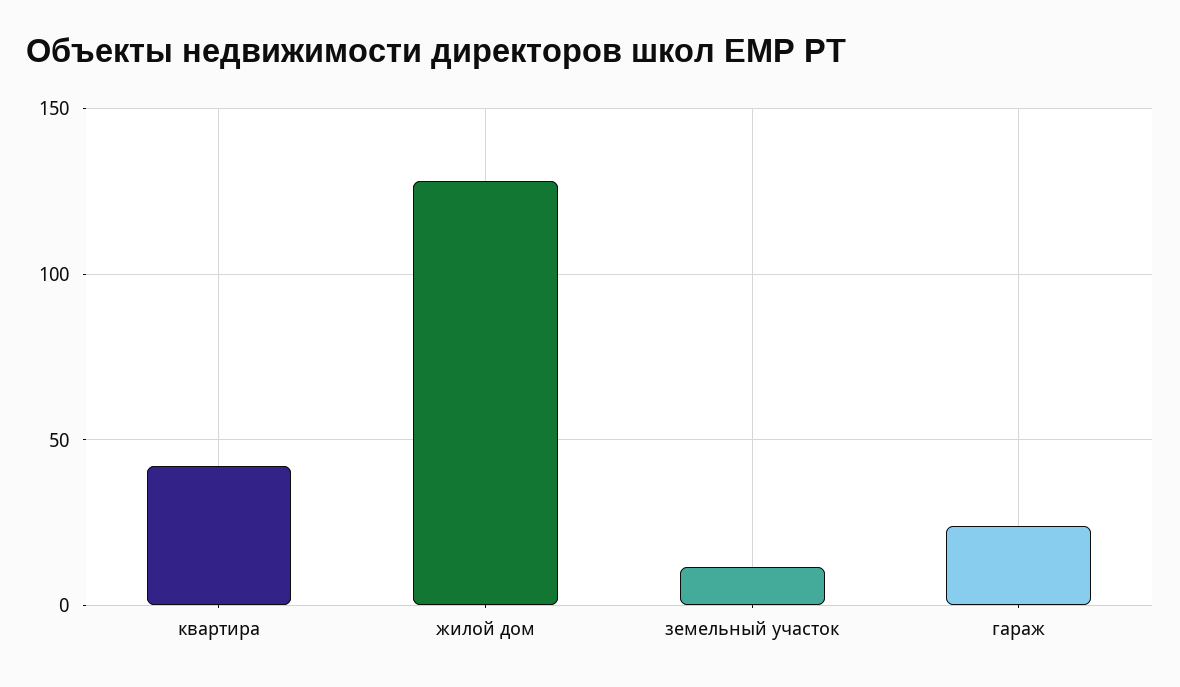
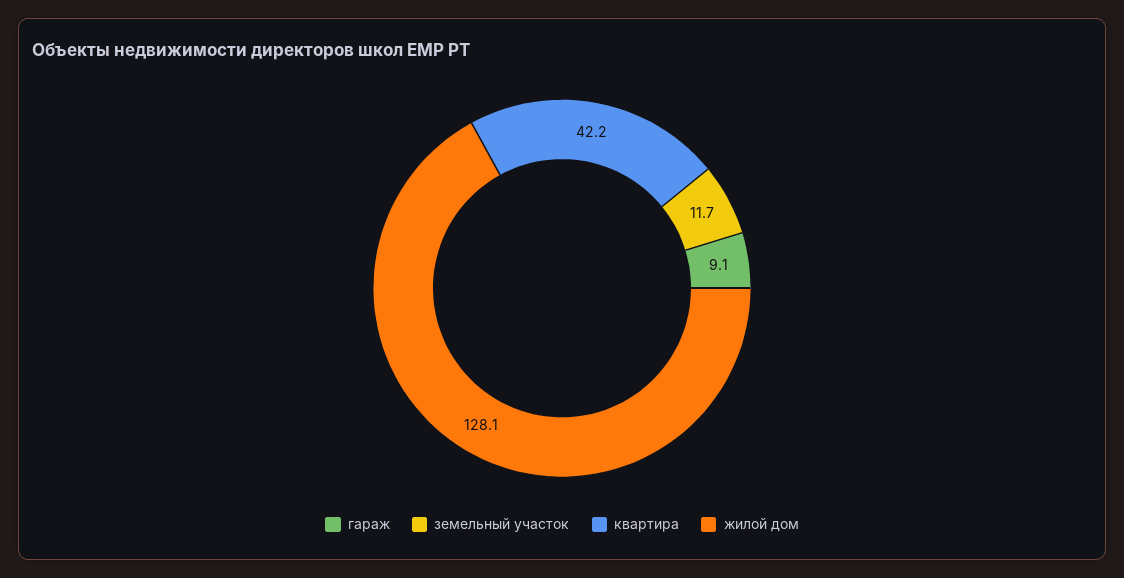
  {
    "квартира": 42.2,
    "жилой дом": 128.1,
    "земельный участок": 11.7,
-   "гараж": 25
+   "гараж": 9.1
  }

